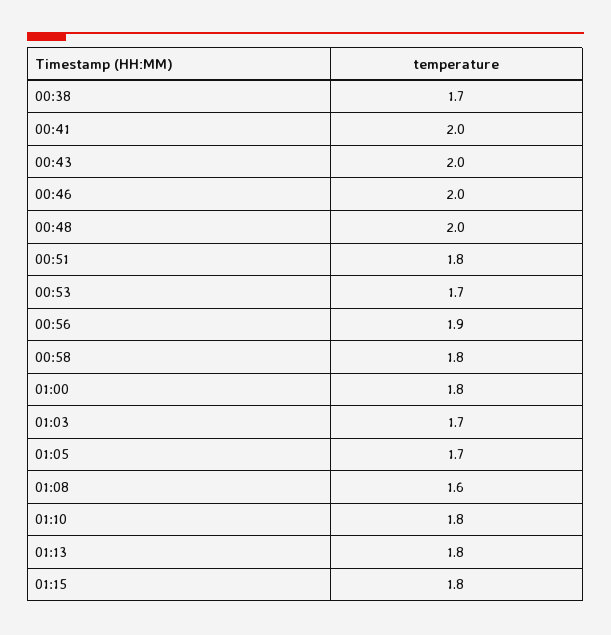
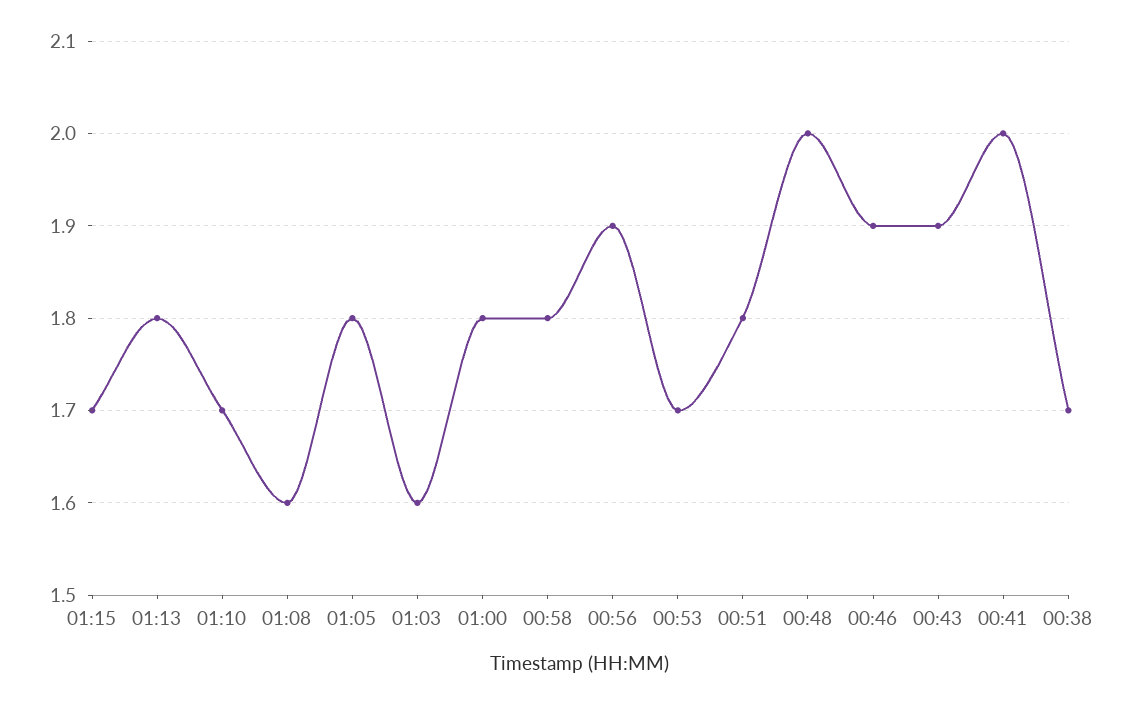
  {
    "00:38": 1.7,
    "00:41": 2,
-   "00:43": 2,
+   "00:43": 1.9,
-   "00:46": 2,
+   "00:46": 1.9,
    "00:48": 2,
    "00:51": 1.8,
    "00:53": 1.7,
    "00:56": 1.9,
    "00:58": 1.8,
    "01:00": 1.8,
-   "01:03": 1.7,
+   "01:03": 1.6,
-   "01:05": 1.7,
+   "01:05": 1.8,
    "01:08": 1.6,
-   "01:10": 1.8,
+   "01:10": 1.7,
    "01:13": 1.8,
-   "01:15": 1.8
+   "01:15": 1.7
  }

